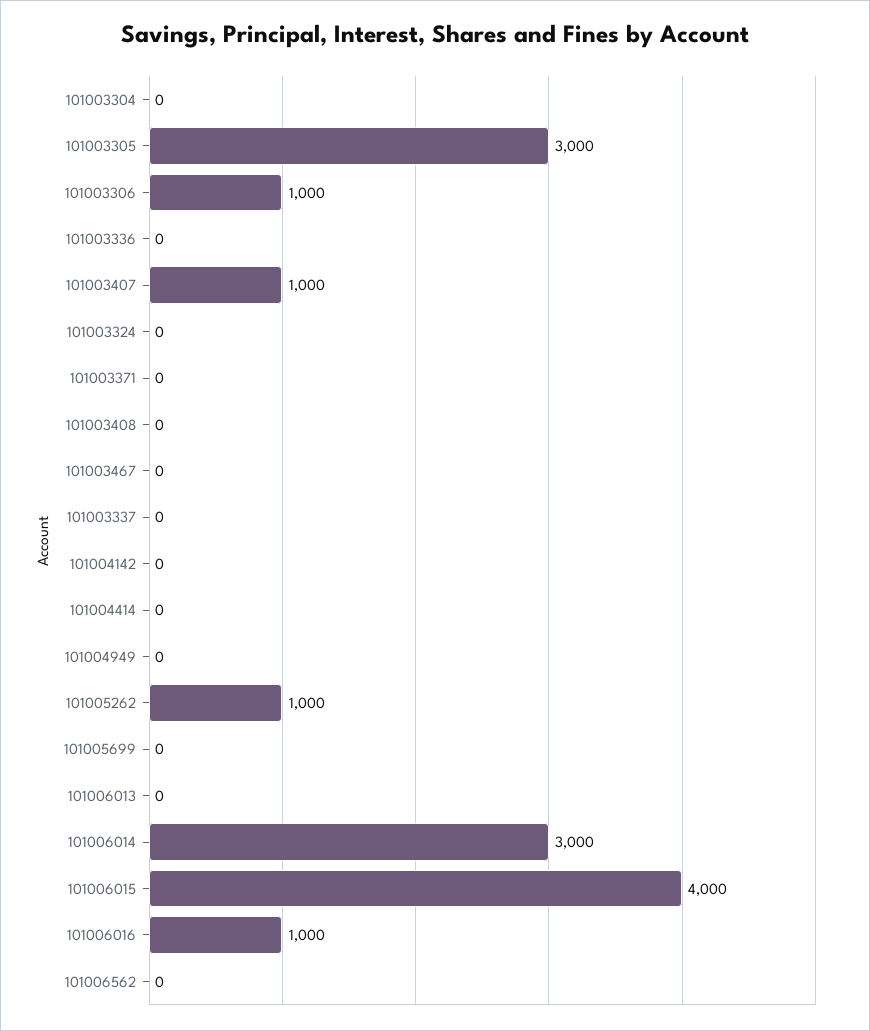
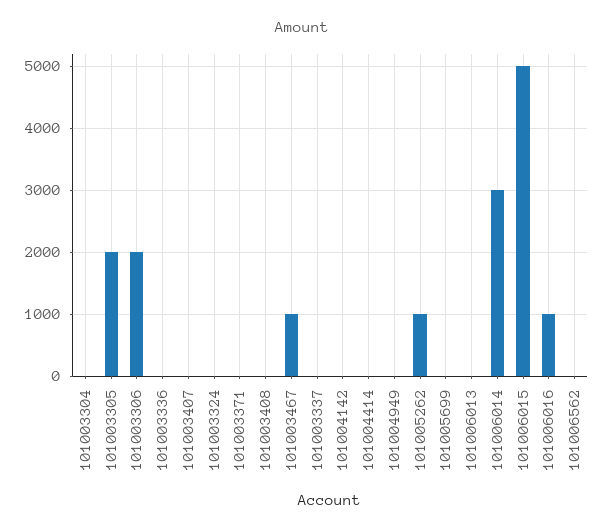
  {
    "101003304": 0,
-   "101003305": 3000,
+   "101003305": 2000,
-   "101003306": 1000,
+   "101003306": 2000,
    "101003336": 0,
-   "101003407": 1000,
+   "101003407": 0,
    "101003324": 0,
    "101003371": 0,
    "101003408": 0,
-   "101003467": 0,
+   "101003467": 1000,
    "101003337": 0,
    "101004142": 0,
    "101004414": 0,
    "101004949": 0,
    "101005262": 1000,
    "101005699": 0,
    "101006013": 0,
    "101006014": 3000,
-   "101006015": 4000,
+   "101006015": 5000,
    "101006016": 1000,
    "101006562": 0
  }

